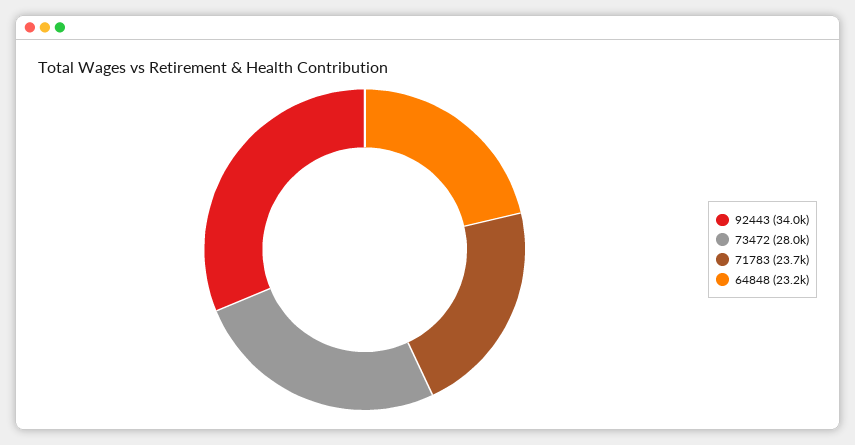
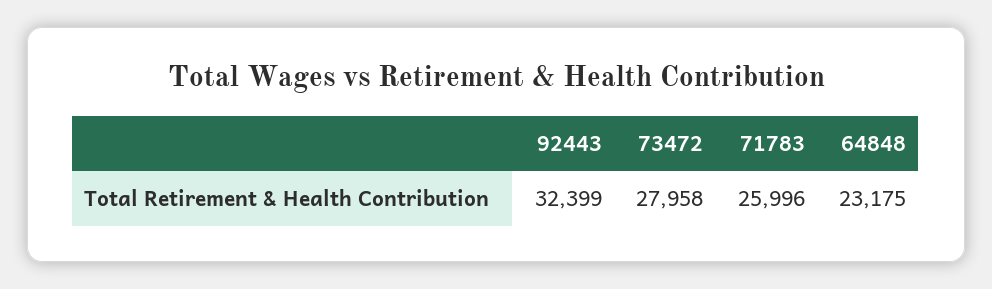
  {
-   "92443": 34000,
+   "92443": 32399,
    "73472": 27958,
-   "71783": 23700,
+   "71783": 25996,
    "64848": 23175
  }

